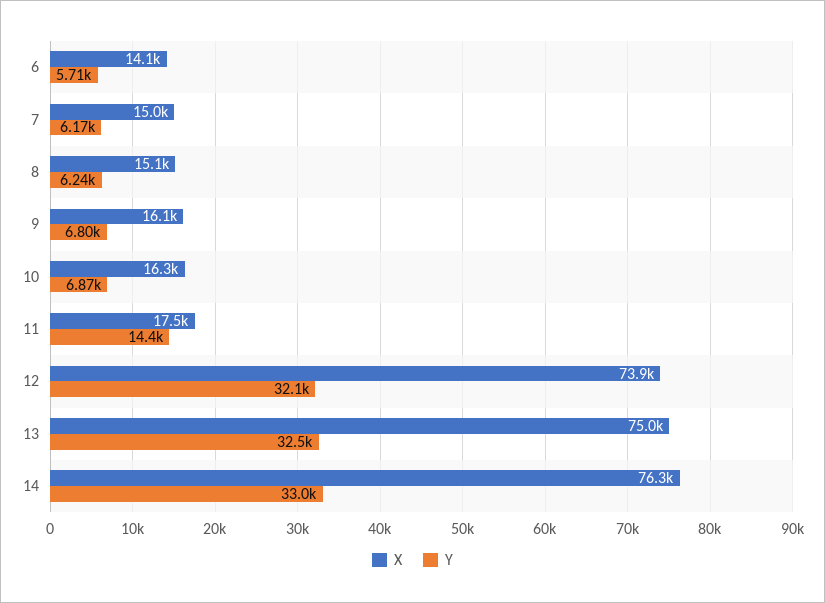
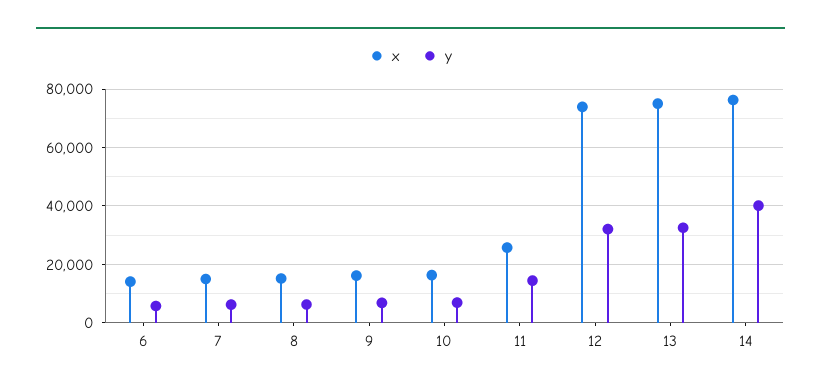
  {
    "X": {
      "6": 14100,
      "7": 15000,
      "8": 15100,
      "9": 16100,
      "10": 16300,
-     "11": 17500,
+     "11": 25000,
      "12": 73900,
      "13": 75000,
      "14": 76300
    },
    "Y": {
      "6": 5710,
      "7": 6170,
      "8": 6240,
      "9": 6800,
      "10": 6870,
      "11": 14400,
      "12": 32100,
      "13": 32500,
-     "14": 33000
+     "14": 40000
    }
  }

